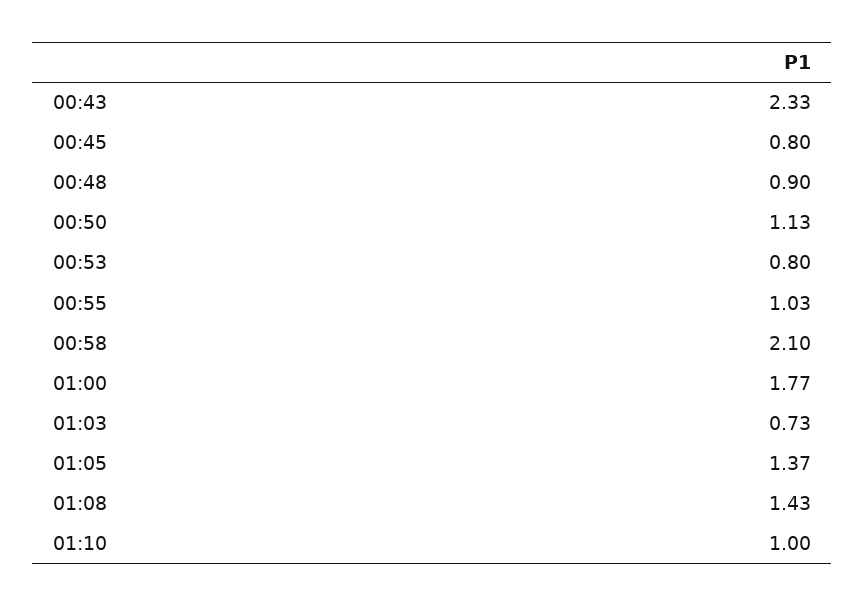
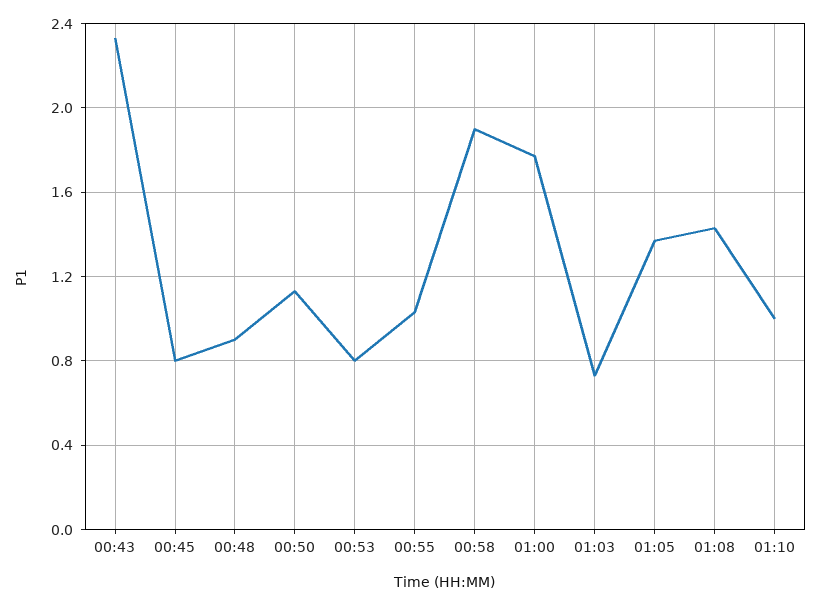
  {
    "00:43": 2.33,
    "00:45": 0.8,
    "00:48": 0.9,
    "00:50": 1.13,
    "00:53": 0.8,
    "00:55": 1.03,
-   "00:58": 2.1,
+   "00:58": 1.9,
    "01:00": 1.77,
    "01:03": 0.73,
    "01:05": 1.37,
    "01:08": 1.43,
    "01:10": 1
  }

